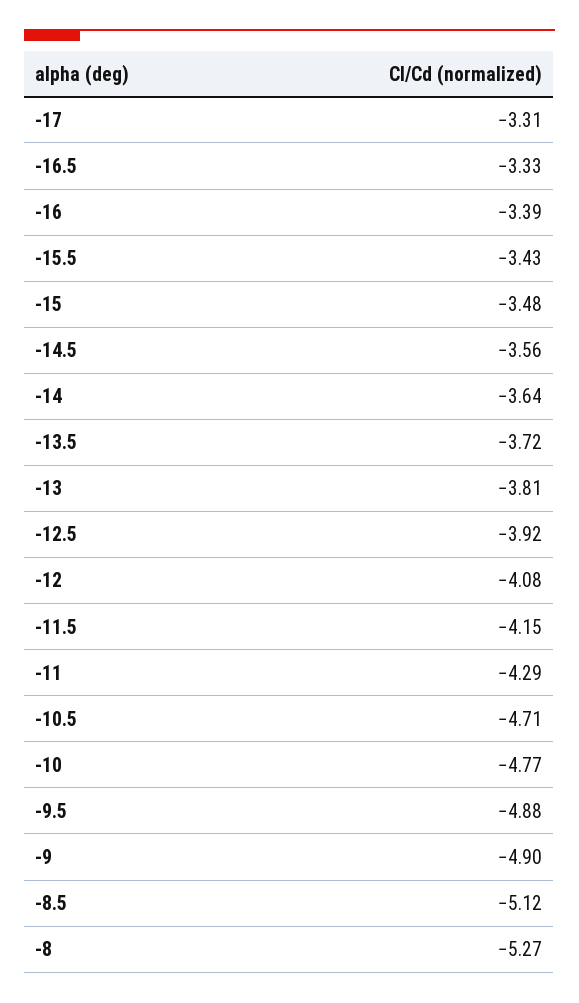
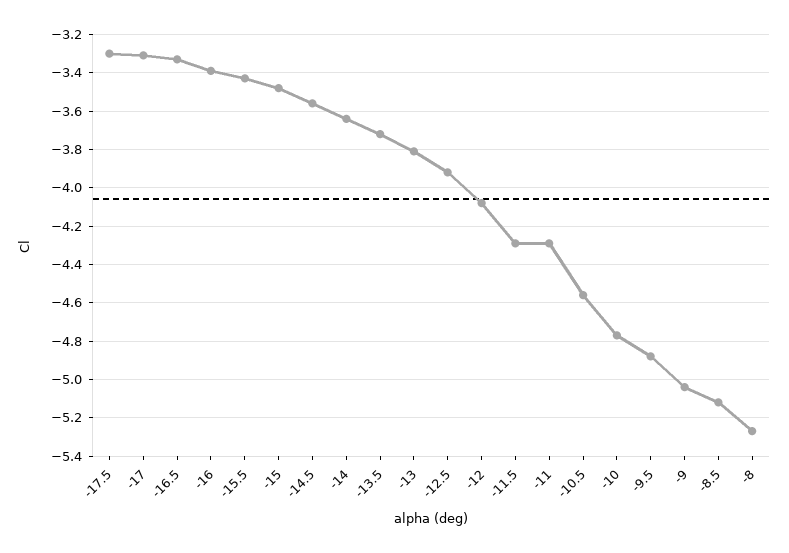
  {
    "-17": -3.31,
    "-16.5": -3.33,
    "-16": -3.39,
    "-15.5": -3.43,
    "-15": -3.48,
    "-14.5": -3.56,
    "-14": -3.64,
    "-13.5": -3.72,
    "-13": -3.81,
    "-12.5": -3.92,
    "-12": -4.08,
-   "-11.5": -4.15,
+   "-11.5": -4.3,
    "-11": -4.29,
-   "-10.5": -4.71,
+   "-10.5": -4.55,
    "-10": -4.77,
    "-9.5": -4.88,
-   "-9": -4.9,
+   "-9": -5.05,
    "-8.5": -5.12,
-   "-8": -5.27
+   "-8": -5.27,
+   "-17.5": -3.3
  }

